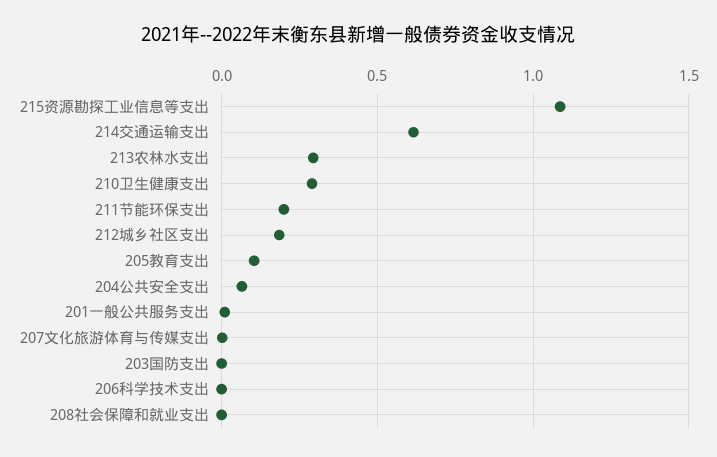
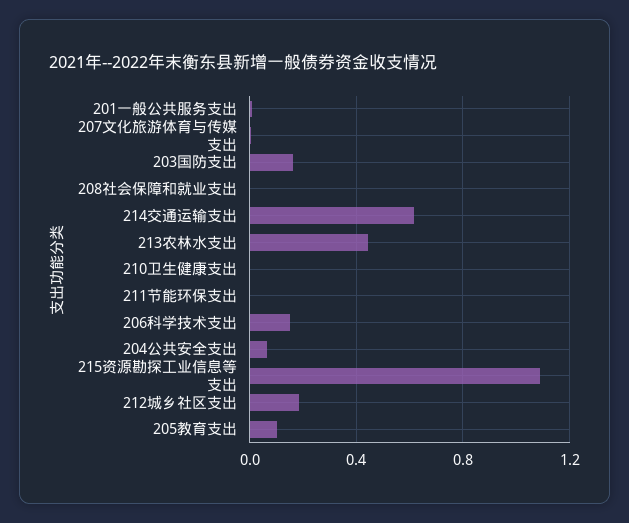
  {
    "215资源勘探工业信息等支出": 1.1,
    "214交通运输支出": 0.6,
-   "213农林水支出": 0.3,
+   "213农林水支出": 0.45,
-   "210卫生健康支出": 0.3,
+   "210卫生健康支出": 0,
-   "211节能环保支出": 0.2,
+   "211节能环保支出": 0,
    "212城乡社区支出": 0.2,
    "205教育支出": 0.1,
    "204公共安全支出": 0.05,
    "201一般公共服务支出": 0,
    "207文化旅游体育与传媒支出": 0,
-   "203国防支出": 0,
+   "203国防支出": 0.15,
-   "206科学技术支出": 0,
+   "206科学技术支出": 0.15,
    "208社会保障和就业支出": 0
  }

